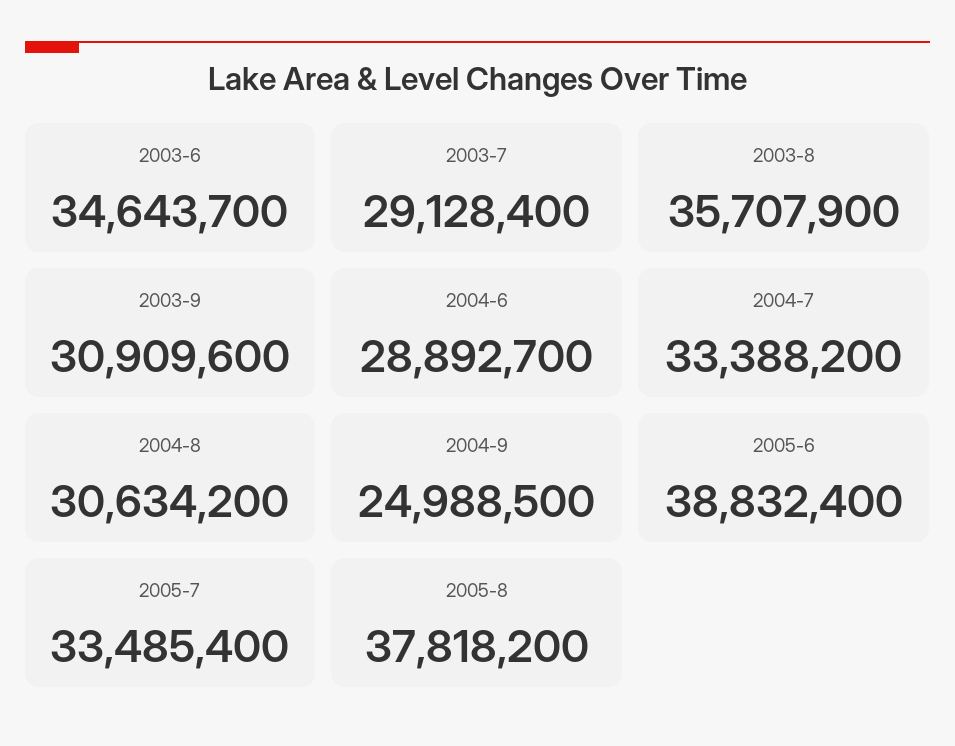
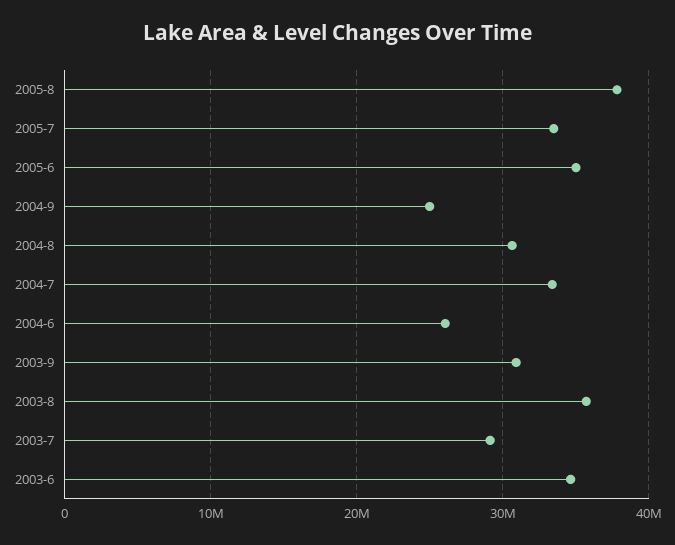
  {
    "2003-6": 34643700,
    "2003-7": 29128400,
    "2003-8": 35707900,
    "2003-9": 30909600,
-   "2004-6": 28892700,
+   "2004-6": 26000000,
    "2004-7": 33388200,
    "2004-8": 30634200,
    "2004-9": 24988500,
-   "2005-6": 38832400,
+   "2005-6": 35000000,
    "2005-7": 33485400,
    "2005-8": 37818200
  }

